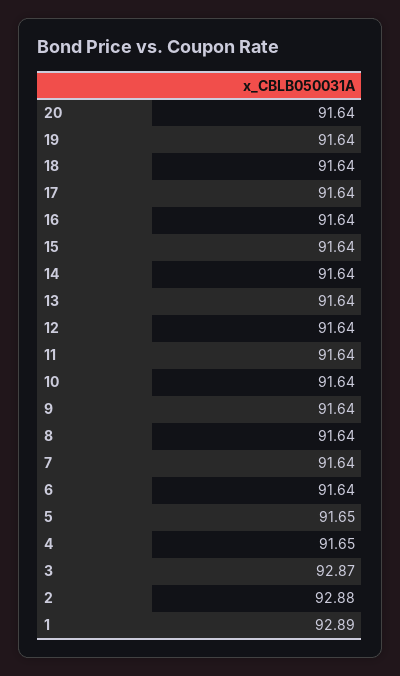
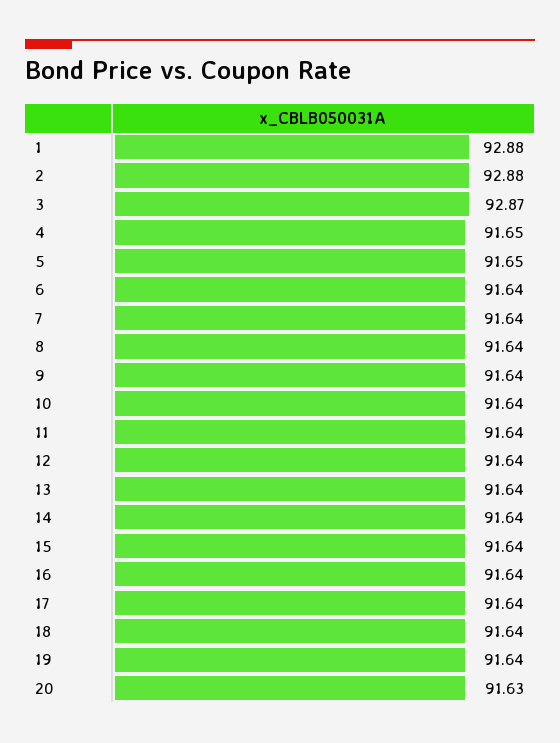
  {
-   "20": 91.64,
+   "20": 91.63,
    "19": 91.64,
    "18": 91.64,
    "17": 91.64,
    "16": 91.64,
    "15": 91.64,
    "14": 91.64,
    "13": 91.64,
    "12": 91.64,
    "11": 91.64,
    "10": 91.64,
    "9": 91.64,
    "8": 91.64,
    "7": 91.64,
    "6": 91.64,
    "5": 91.65,
    "4": 91.65,
    "3": 92.87,
    "2": 92.88,
-   "1": 92.89
+   "1": 92.88
  }

